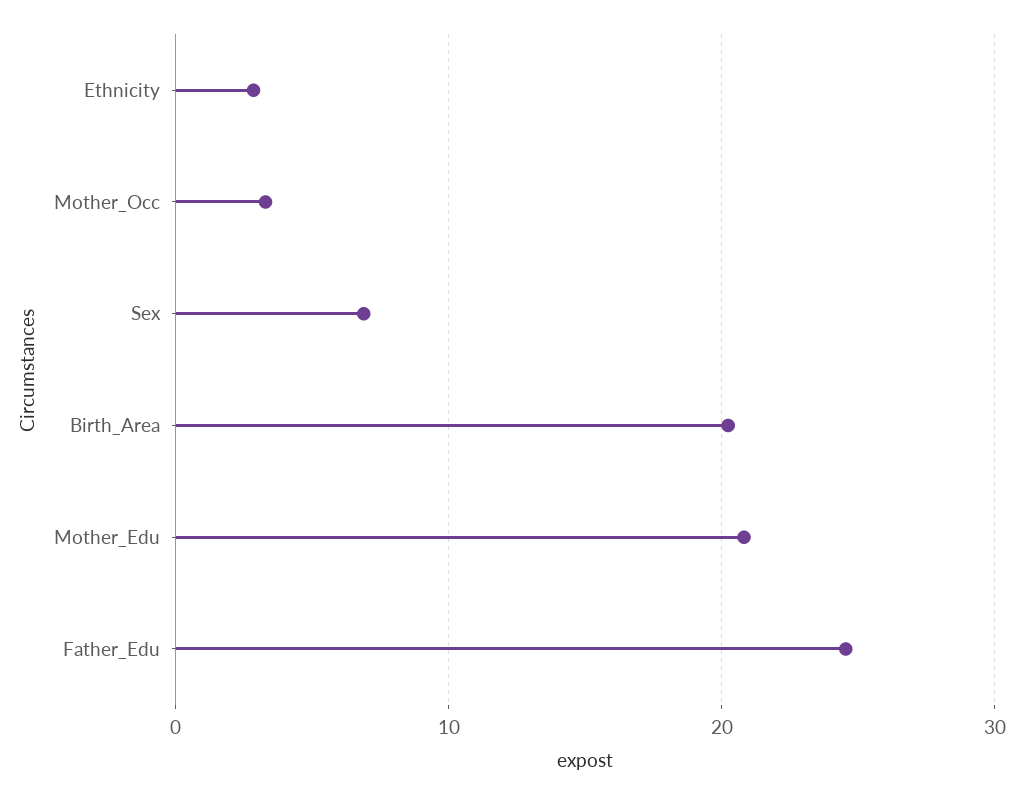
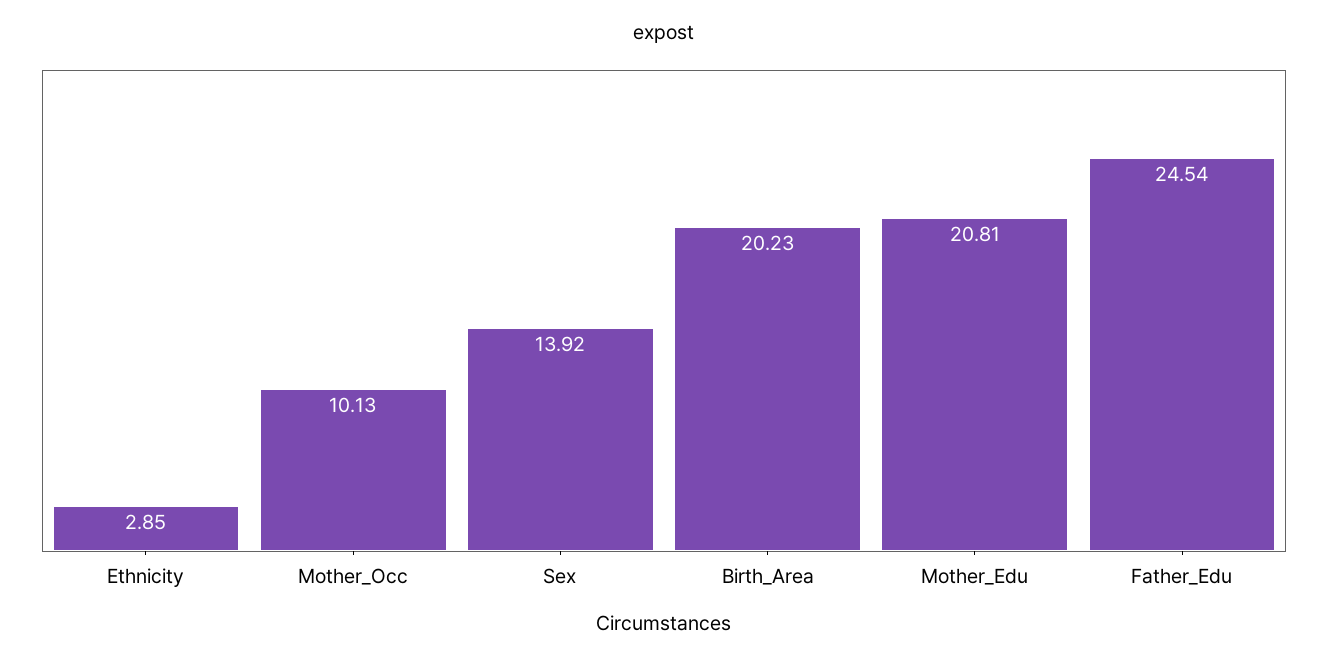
  {
    "Ethnicity": 2.85,
-   "Mother_Occ": 3,
+   "Mother_Occ": 10.13,
-   "Sex": 7,
+   "Sex": 13.92,
    "Birth_Area": 20.23,
    "Mother_Edu": 20.81,
    "Father_Edu": 24.54
  }

